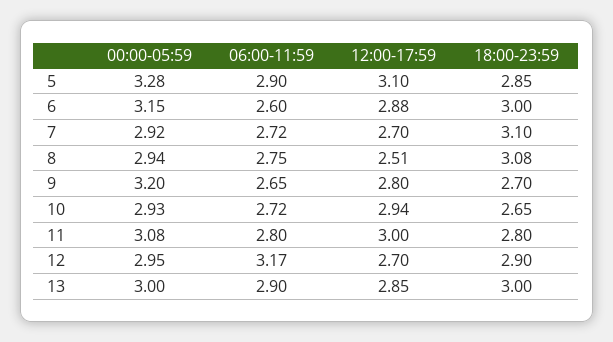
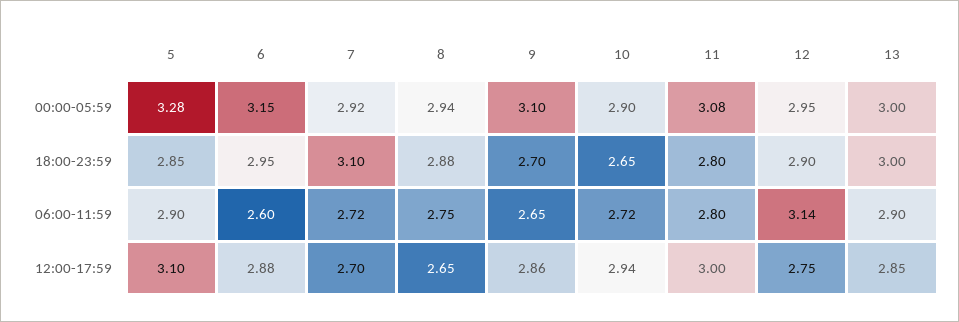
  {
    "00:00-05:59": {
      "5": 3.28,
      "6": 3.15,
      "7": 2.92,
      "8": 2.94,
-     "9": 3.2,
+     "9": 3.1,
-     "10": 2.93,
+     "10": 2.9,
      "11": 3.08,
      "12": 2.95,
      "13": 3
    },
    "06:00-11:59": {
      "5": 2.9,
      "6": 2.6,
      "7": 2.72,
      "8": 2.75,
      "9": 2.65,
      "10": 2.72,
      "11": 2.8,
-     "12": 3.17,
+     "12": 3.14,
      "13": 2.9
    },
    "12:00-17:59": {
      "5": 3.1,
      "6": 2.88,
      "7": 2.7,
-     "8": 2.51,
+     "8": 2.65,
-     "9": 2.8,
+     "9": 2.86,
      "10": 2.94,
      "11": 3,
-     "12": 2.7,
+     "12": 2.75,
      "13": 2.85
    },
    "18:00-23:59": {
      "5": 2.85,
-     "6": 3,
+     "6": 2.95,
      "7": 3.1,
-     "8": 3.08,
+     "8": 2.88,
      "9": 2.7,
      "10": 2.65,
      "11": 2.8,
      "12": 2.9,
      "13": 3
    }
  }

